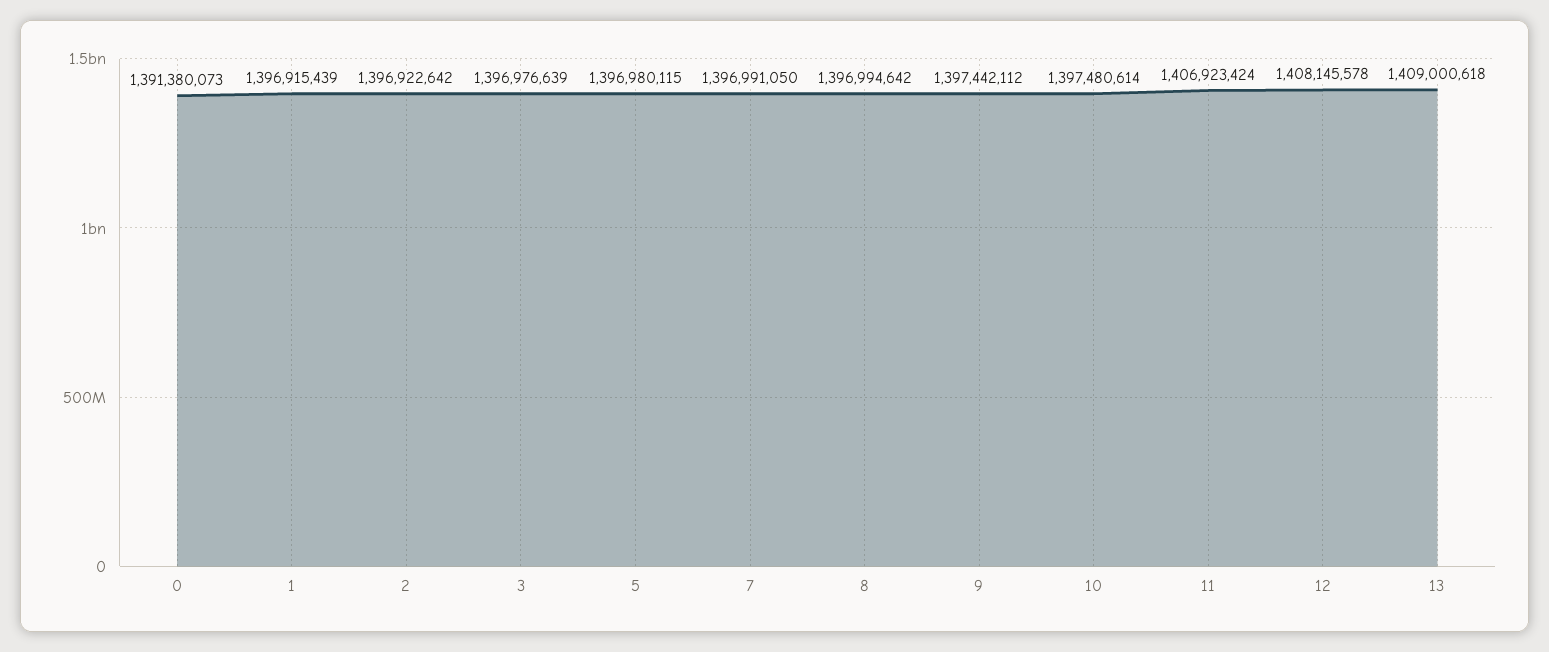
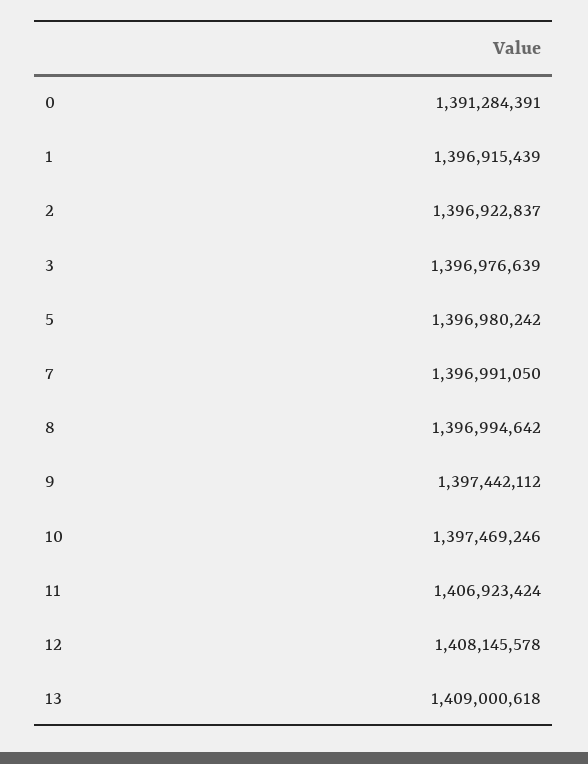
  {
-   "0": 1391380073,
+   "0": 1391284391,
    "1": 1396915439,
-   "2": 1396922642,
+   "2": 1396922837,
    "3": 1396976639,
-   "5": 1396980115,
+   "5": 1396980242,
    "7": 1396991050,
    "8": 1396994642,
    "9": 1397442112,
-   "10": 1397480614,
+   "10": 1397469246,
    "11": 1406923424,
    "12": 1408145578,
    "13": 1409000618
  }

